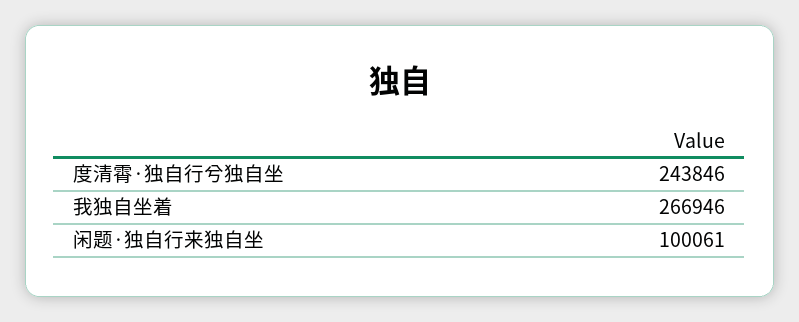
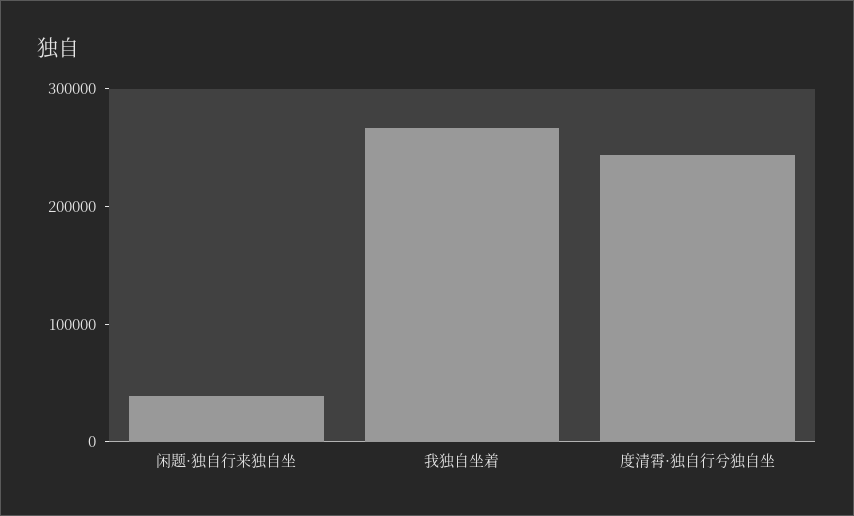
  {
    "度清霄·独自行兮独自坐": 243846,
    "我独自坐着": 266946,
-   "闲题·独自行来独自坐": 100061
+   "闲题·独自行来独自坐": 40000
  }

